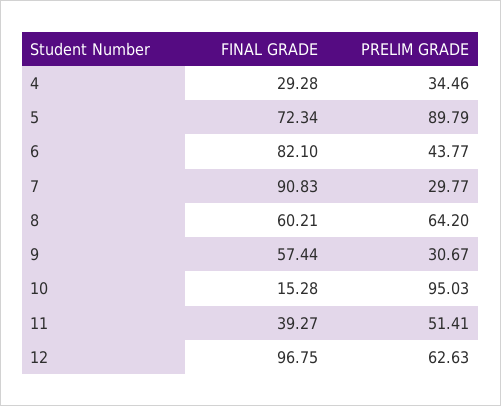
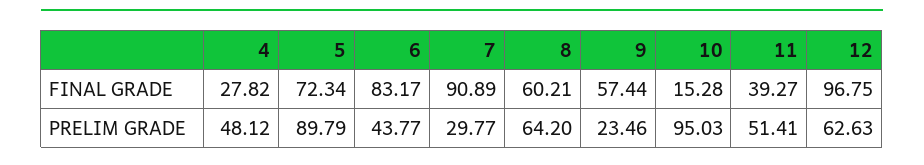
  {
    "FINAL GRADE": {
-     "4": 29.28,
+     "4": 27.82,
      "5": 72.34,
-     "6": 82.1,
+     "6": 83.17,
-     "7": 90.83,
+     "7": 90.89,
      "8": 60.21,
      "9": 57.44,
      "10": 15.28,
      "11": 39.27,
      "12": 96.75
    },
    "PRELIM GRADE": {
-     "4": 34.46,
+     "4": 48.12,
      "5": 89.79,
      "6": 43.77,
      "7": 29.77,
      "8": 64.2,
-     "9": 30.67,
+     "9": 23.46,
      "10": 95.03,
      "11": 51.41,
      "12": 62.63
    }
  }

